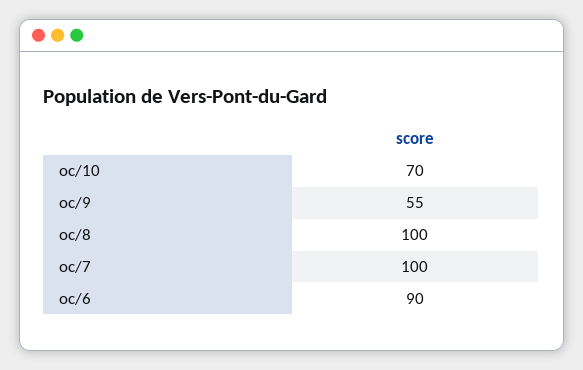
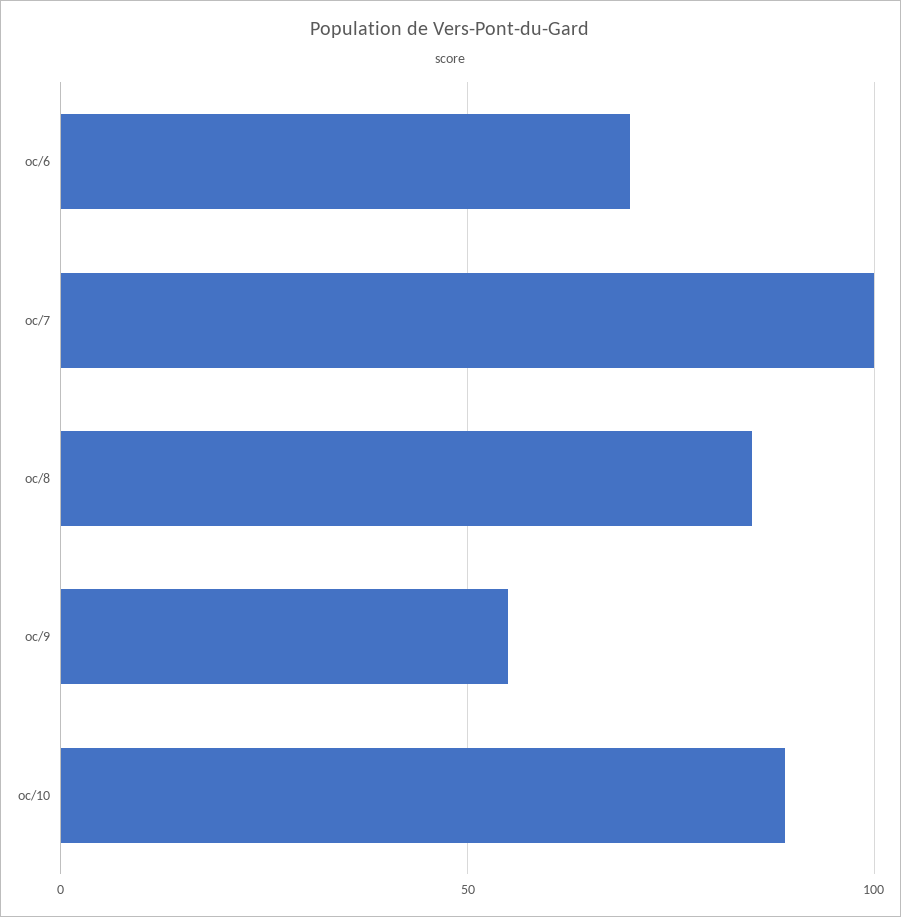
  {
-   "oc/10": 70,
+   "oc/10": 90,
    "oc/9": 55,
-   "oc/8": 100,
+   "oc/8": 85,
    "oc/7": 100,
-   "oc/6": 90
+   "oc/6": 70
  }

